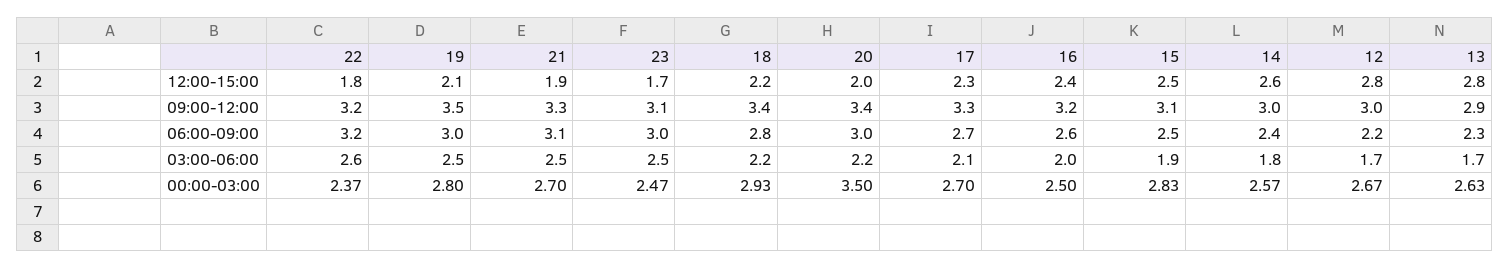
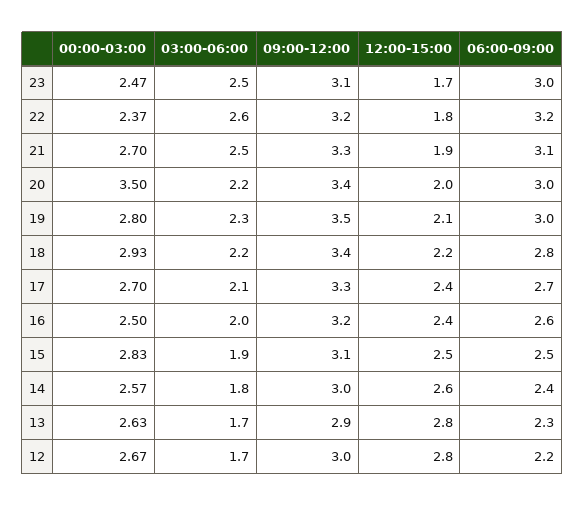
  {
    "22": {
      "12:00-15:00": 1.8,
      "09:00-12:00": 3.2,
      "06:00-09:00": 3.2,
      "03:00-06:00": 2.6,
      "00:00-03:00": 2.37
    },
    "19": {
      "12:00-15:00": 2.1,
      "09:00-12:00": 3.5,
      "06:00-09:00": 3,
-     "03:00-06:00": 2.5,
+     "03:00-06:00": 2.3,
      "00:00-03:00": 2.8
    },
    "21": {
      "12:00-15:00": 1.9,
      "09:00-12:00": 3.3,
      "06:00-09:00": 3.1,
      "03:00-06:00": 2.5,
      "00:00-03:00": 2.7
    },
    "23": {
      "12:00-15:00": 1.7,
      "09:00-12:00": 3.1,
      "06:00-09:00": 3,
      "03:00-06:00": 2.5,
      "00:00-03:00": 2.47
    },
    "18": {
      "12:00-15:00": 2.2,
      "09:00-12:00": 3.4,
      "06:00-09:00": 2.8,
      "03:00-06:00": 2.2,
      "00:00-03:00": 2.93
    },
    "20": {
      "12:00-15:00": 2,
      "09:00-12:00": 3.4,
      "06:00-09:00": 3,
      "03:00-06:00": 2.2,
      "00:00-03:00": 3.5
    },
    "17": {
-     "12:00-15:00": 2.3,
+     "12:00-15:00": 2.4,
      "09:00-12:00": 3.3,
      "06:00-09:00": 2.7,
      "03:00-06:00": 2.1,
      "00:00-03:00": 2.7
    },
    "16": {
      "12:00-15:00": 2.4,
      "09:00-12:00": 3.2,
      "06:00-09:00": 2.6,
      "03:00-06:00": 2,
      "00:00-03:00": 2.5
    },
    "15": {
      "12:00-15:00": 2.5,
      "09:00-12:00": 3.1,
      "06:00-09:00": 2.5,
      "03:00-06:00": 1.9,
      "00:00-03:00": 2.83
    },
    "14": {
      "12:00-15:00": 2.6,
      "09:00-12:00": 3,
      "06:00-09:00": 2.4,
      "03:00-06:00": 1.8,
      "00:00-03:00": 2.57
    },
    "12": {
      "12:00-15:00": 2.8,
      "09:00-12:00": 3,
      "06:00-09:00": 2.2,
      "03:00-06:00": 1.7,
      "00:00-03:00": 2.67
    },
    "13": {
      "12:00-15:00": 2.8,
      "09:00-12:00": 2.9,
      "06:00-09:00": 2.3,
      "03:00-06:00": 1.7,
      "00:00-03:00": 2.63
    }
  }

